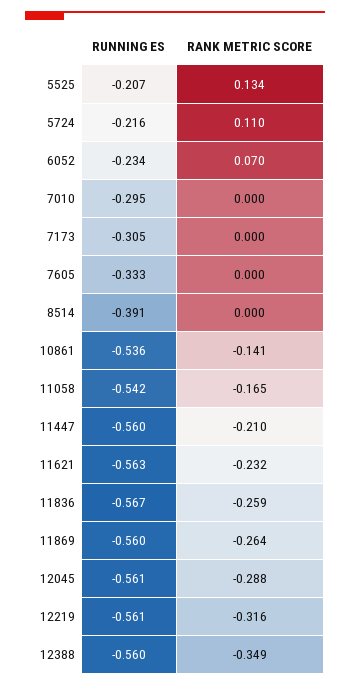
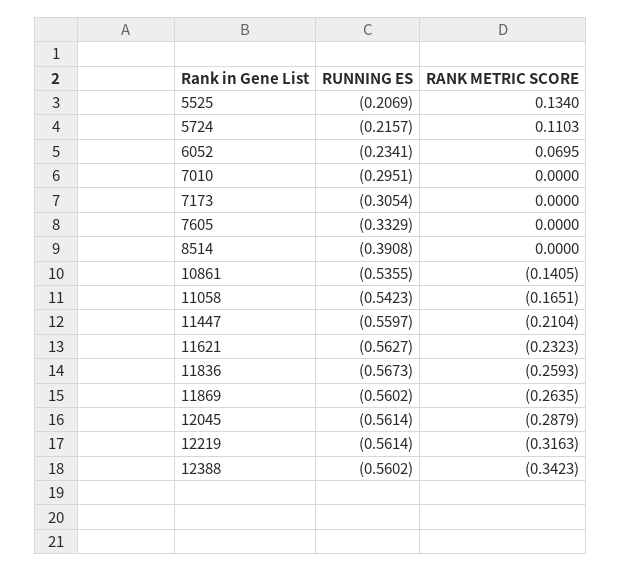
  {
    "RUNNING ES": {
      "5525": -0.2069,
      "5724": -0.2157,
      "6052": -0.2341,
      "7010": -0.2951,
      "7173": -0.3054,
      "7605": -0.3329,
      "8514": -0.3908,
      "10861": -0.5355,
      "11058": -0.5423,
      "11447": -0.5597,
      "11621": -0.5627,
      "11836": -0.5673,
      "11869": -0.5602,
      "12045": -0.5614,
      "12219": -0.5614,
      "12388": -0.5602
    },
    "RANK METRIC SCORE": {
      "5525": 0.134,
      "5724": 0.1103,
      "6052": 0.0695,
      "7010": 0,
      "7173": 0,
      "7605": 0,
      "8514": 0,
      "10861": -0.1405,
      "11058": -0.1651,
      "11447": -0.2104,
      "11621": -0.2323,
      "11836": -0.2593,
      "11869": -0.2635,
      "12045": -0.2879,
      "12219": -0.3163,
-     "12388": -0.349
+     "12388": -0.3423
    }
  }

